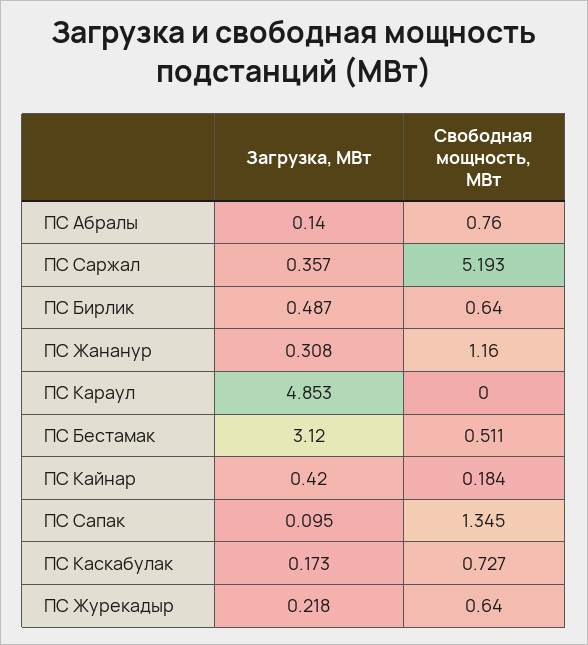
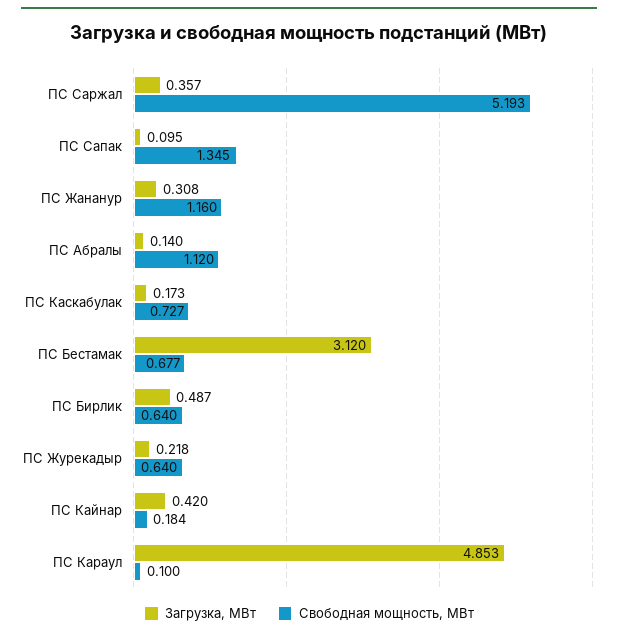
  {
    "Загрузка, МВт": {
      "ПС Абралы": 0.14,
      "ПС Саржал": 0.357,
      "ПС Бирлик": 0.487,
      "ПС Жананур": 0.308,
      "ПС Караул": 4.853,
      "ПС Бестамак": 3.12,
      "ПС Кайнар": 0.42,
      "ПС Сапак": 0.095,
      "ПС Каскабулак": 0.173,
      "ПС Журекадыр": 0.218
    },
    "Свободная мощность, МВт": {
-     "ПС Абралы": 0.76,
+     "ПС Абралы": 1.12,
      "ПС Саржал": 5.193,
      "ПС Бирлик": 0.64,
      "ПС Жананур": 1.16,
-     "ПС Караул": 0,
+     "ПС Караул": 0.1,
-     "ПС Бестамак": 0.511,
+     "ПС Бестамак": 0.677,
      "ПС Кайнар": 0.184,
      "ПС Сапак": 1.345,
      "ПС Каскабулак": 0.727,
      "ПС Журекадыр": 0.64
    }
  }

